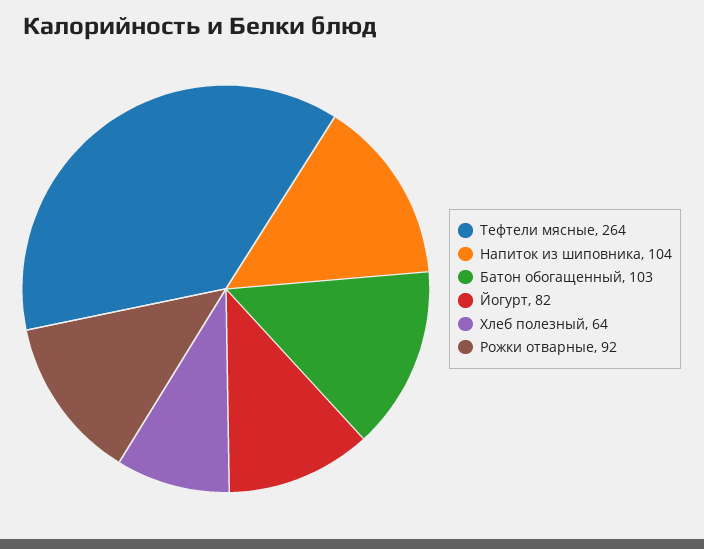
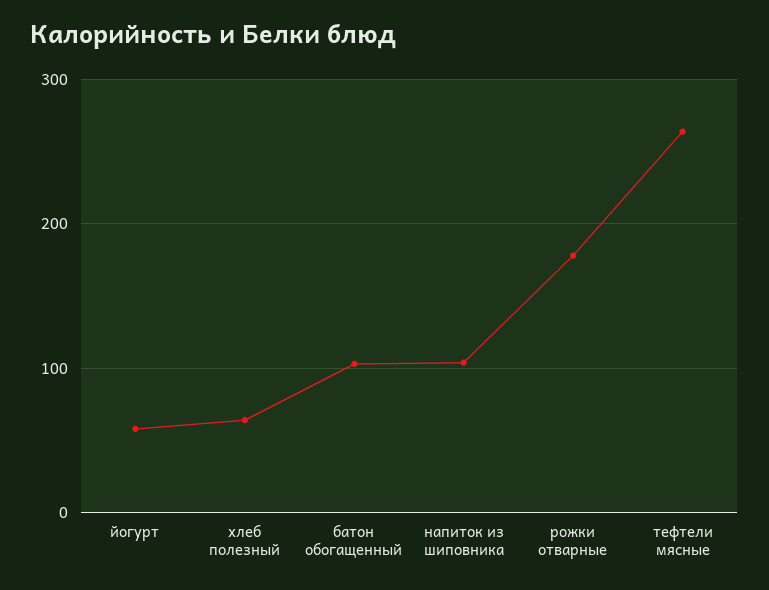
  {
    "Тефтели мясные": 264,
    "Напиток из шиповника": 104,
    "Батон обогащенный": 103,
-   "Йогурт": 82,
+   "Йогурт": 60,
    "Хлеб полезный": 64,
-   "Рожки отварные": 92
+   "Рожки отварные": 180
  }

